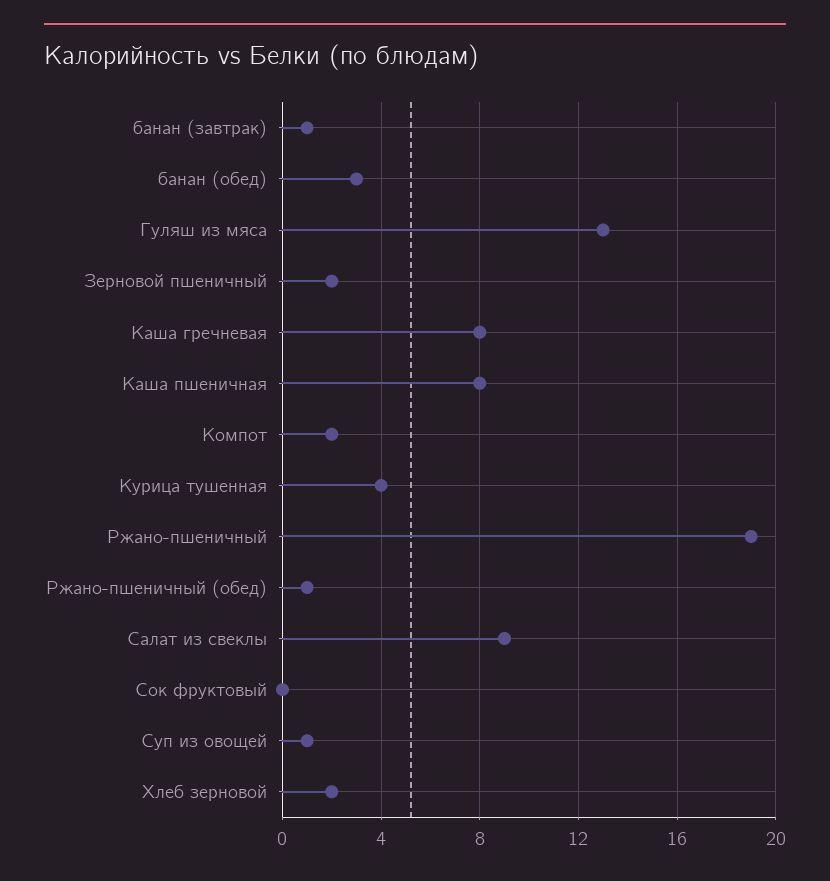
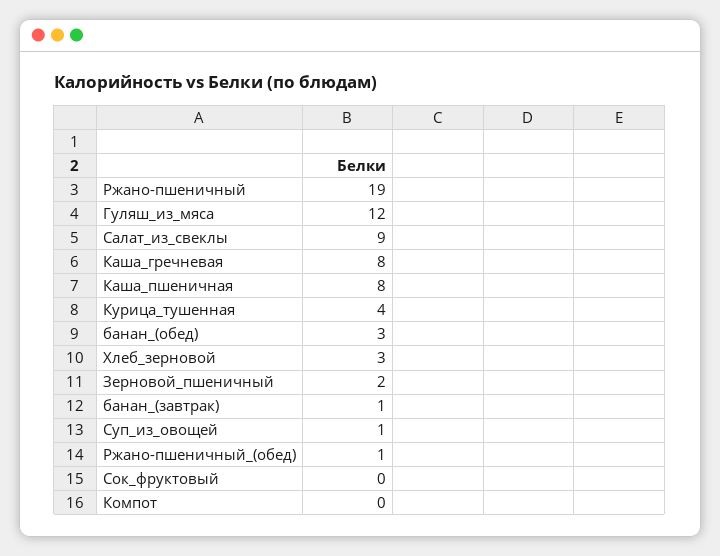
  {
    "банан (завтрак)": 1,
    "банан (обед)": 3,
-   "Гуляш из мяса": 13,
+   "Гуляш из мяса": 12,
    "Зерновой пшеничный": 2,
    "Каша гречневая": 8,
    "Каша пшеничная": 8,
-   "Компот": 2,
+   "Компот": 0,
    "Курица тушенная": 4,
    "Ржано-пшеничный": 19,
    "Ржано-пшеничный (обед)": 1,
    "Салат из свеклы": 9,
    "Сок фруктовый": 0,
    "Суп из овощей": 1,
-   "Хлеб зерновой": 2
+   "Хлеб зерновой": 3
  }

